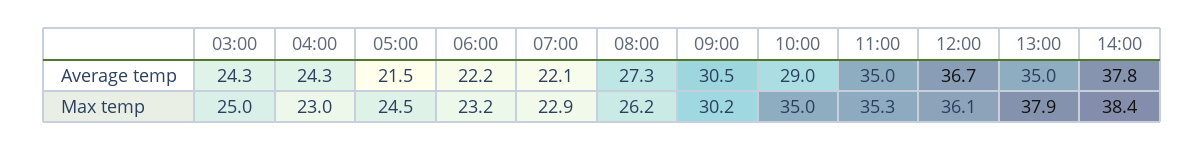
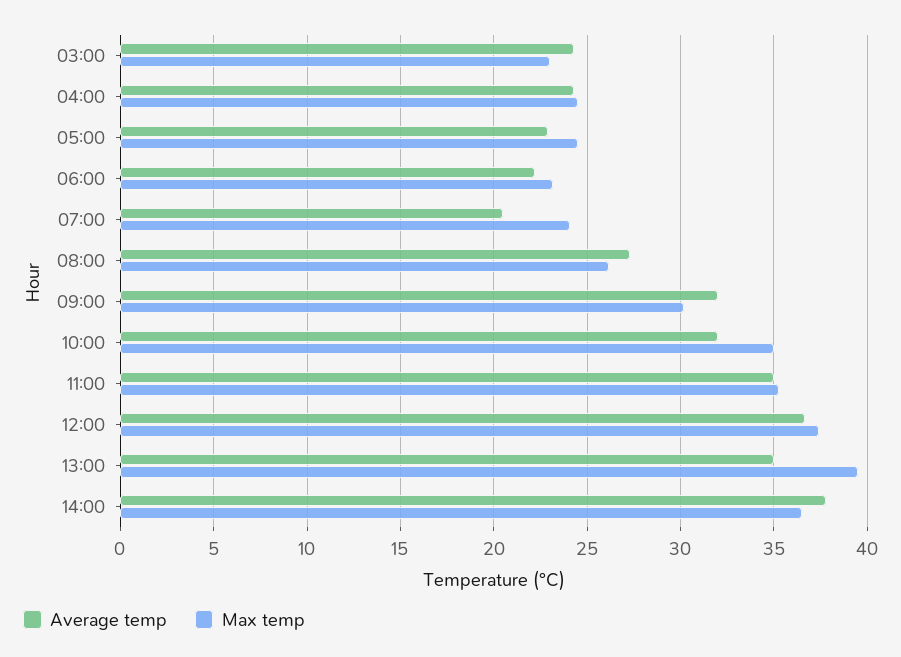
  {
    "Average temp": {
      "03:00": 24.3,
      "04:00": 24.3,
-     "05:00": 21.5,
+     "05:00": 23,
      "06:00": 22.2,
-     "07:00": 22.1,
+     "07:00": 20.5,
      "08:00": 27.3,
-     "09:00": 30.5,
+     "09:00": 32,
-     "10:00": 29,
+     "10:00": 32,
      "11:00": 35,
      "12:00": 36.7,
      "13:00": 35,
      "14:00": 37.8
    },
    "Max temp": {
-     "03:00": 25,
+     "03:00": 23,
-     "04:00": 23,
+     "04:00": 24.5,
      "05:00": 24.5,
      "06:00": 23.2,
-     "07:00": 22.9,
+     "07:00": 24,
      "08:00": 26.2,
      "09:00": 30.2,
      "10:00": 35,
      "11:00": 35.3,
-     "12:00": 36.1,
+     "12:00": 37.5,
-     "13:00": 37.9,
+     "13:00": 39.5,
-     "14:00": 38.4
+     "14:00": 36.5
    }
  }

